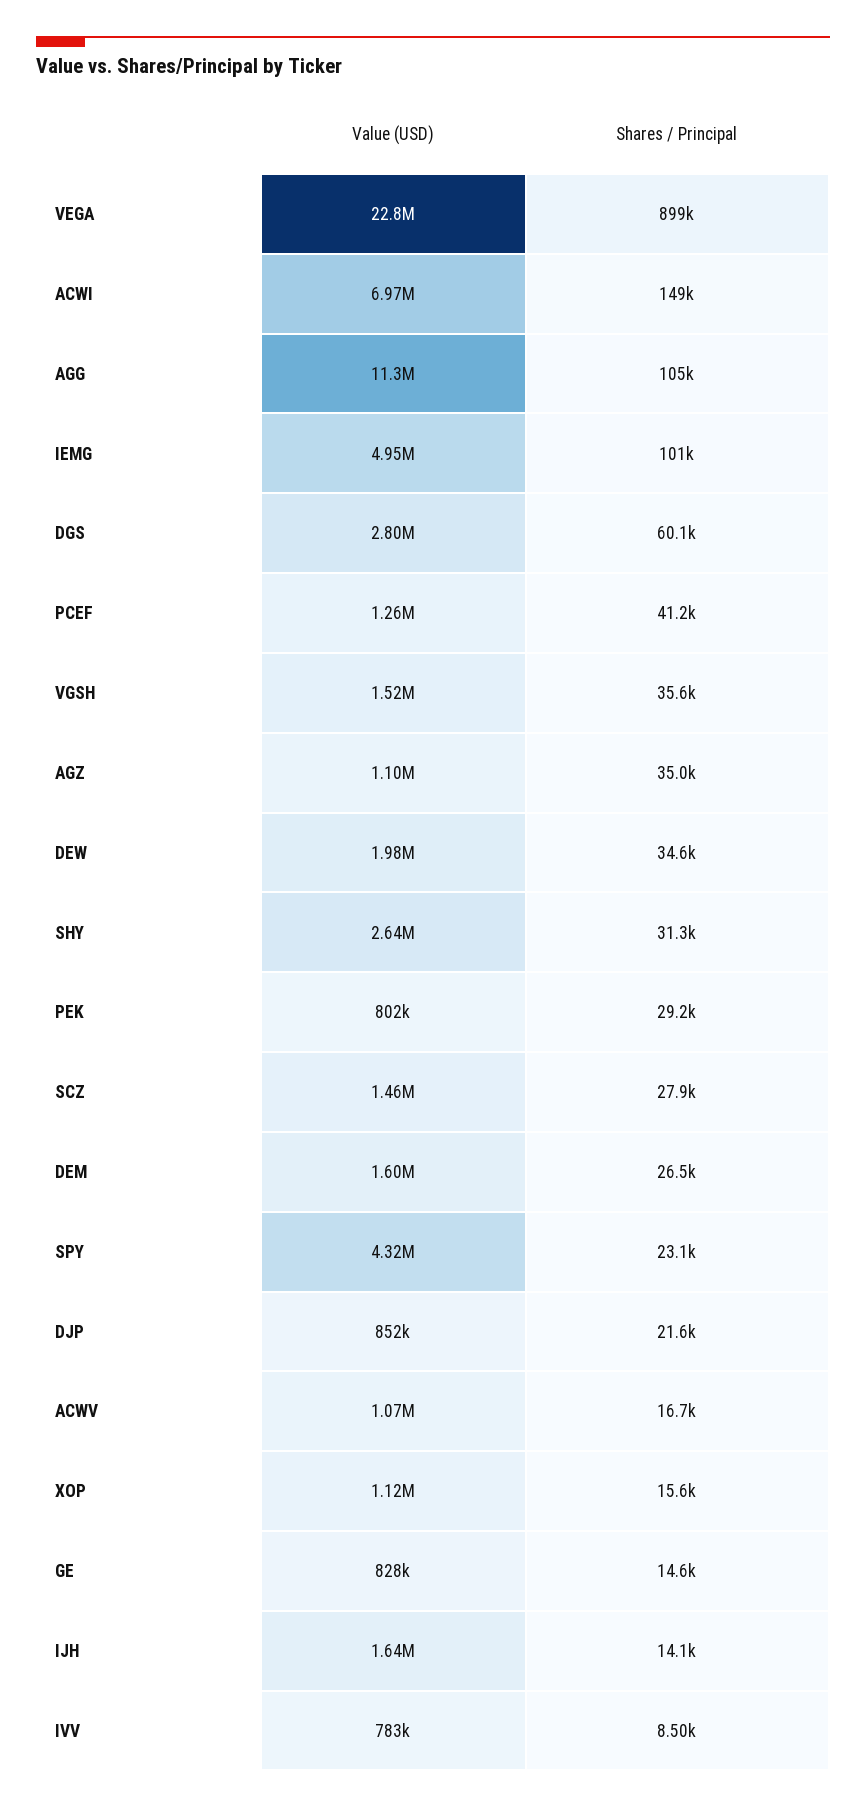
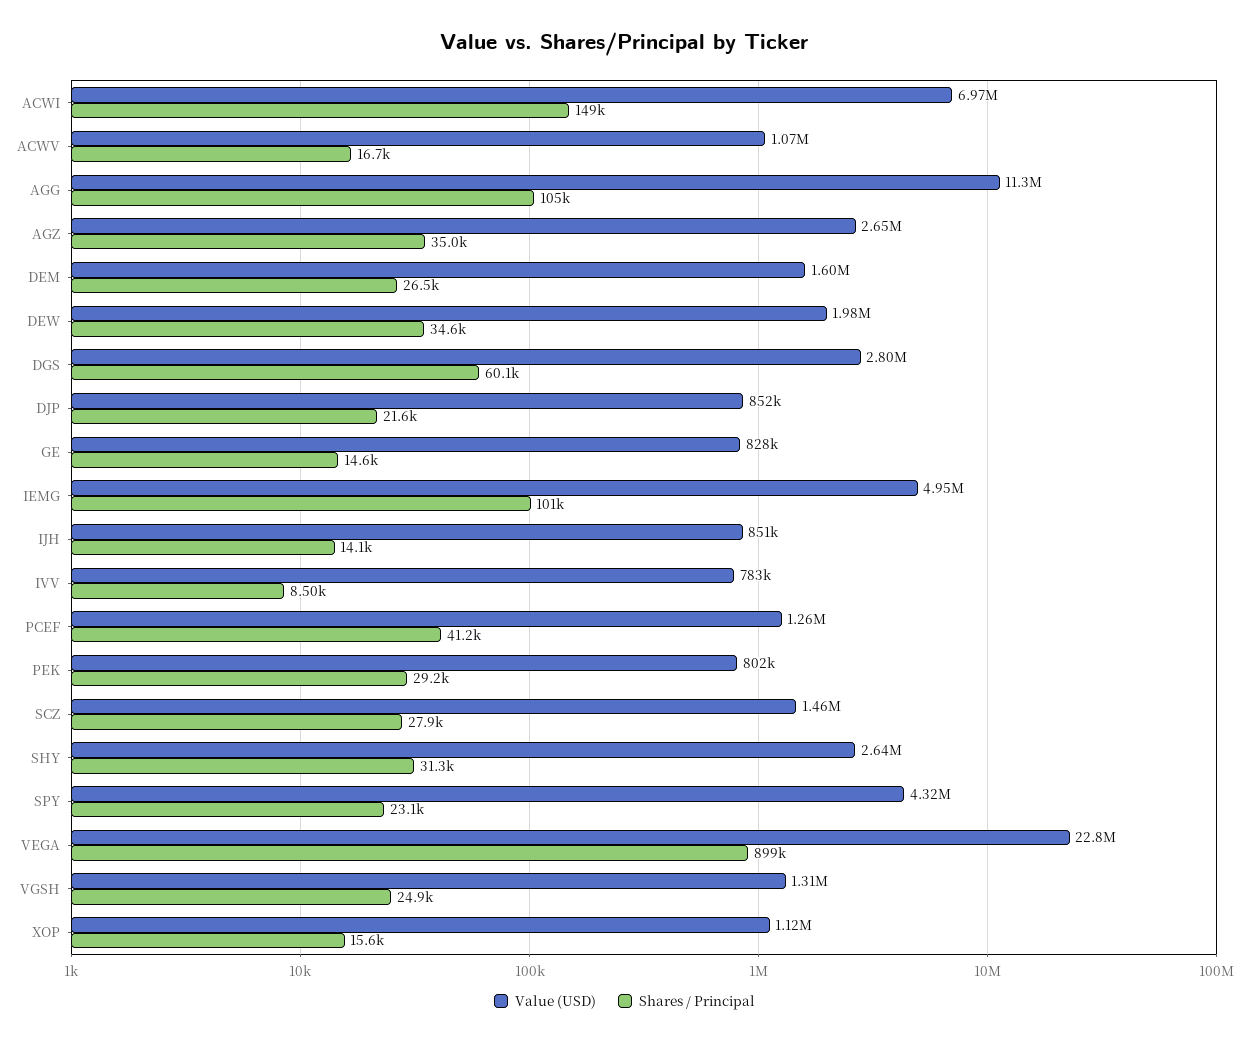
  {
    "Value (USD)": {
      "VEGA": 22800000,
      "ACWI": 6970000,
      "AGG": 11300000,
      "IEMG": 4950000,
      "DGS": 2800000,
      "PCEF": 1260000,
-     "VGSH": 1520000,
+     "VGSH": 1310000,
-     "AGZ": 1100000,
+     "AGZ": 2650000,
      "DEW": 1980000,
      "SHY": 2640000,
      "PEK": 802000,
      "SCZ": 1460000,
      "DEM": 1600000,
      "SPY": 4320000,
      "DJP": 852000,
      "ACWV": 1070000,
      "XOP": 1120000,
      "GE": 828000,
-     "IJH": 1640000,
+     "IJH": 851000,
      "IVV": 783000
    },
    "Shares / Principal": {
      "VEGA": 899000,
      "ACWI": 149000,
      "AGG": 105000,
      "IEMG": 101000,
      "DGS": 60100,
      "PCEF": 41200,
-     "VGSH": 35600,
+     "VGSH": 24900,
      "AGZ": 35000,
      "DEW": 34600,
      "SHY": 31300,
      "PEK": 29200,
      "SCZ": 27900,
      "DEM": 26500,
      "SPY": 23100,
      "DJP": 21600,
      "ACWV": 16700,
      "XOP": 15600,
      "GE": 14600,
      "IJH": 14100,
      "IVV": 8500
    }
  }

